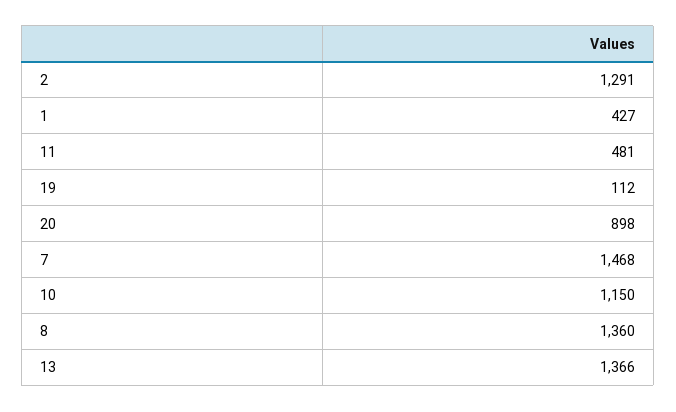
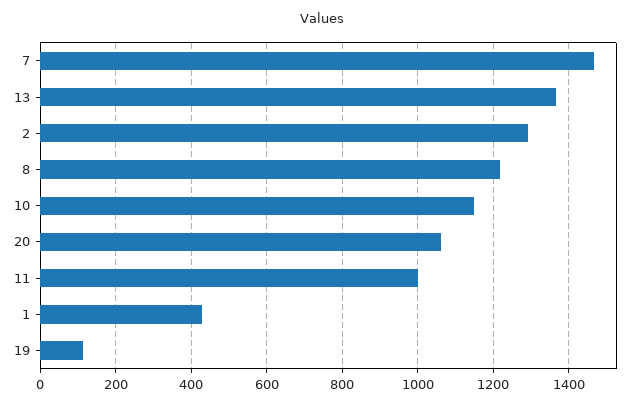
  {
    "2": 1291,
    "1": 427,
-   "11": 481,
+   "11": 1000,
    "19": 112,
-   "20": 898,
+   "20": 1060,
    "7": 1468,
    "10": 1150,
-   "8": 1360,
+   "8": 1220,
    "13": 1366
  }

